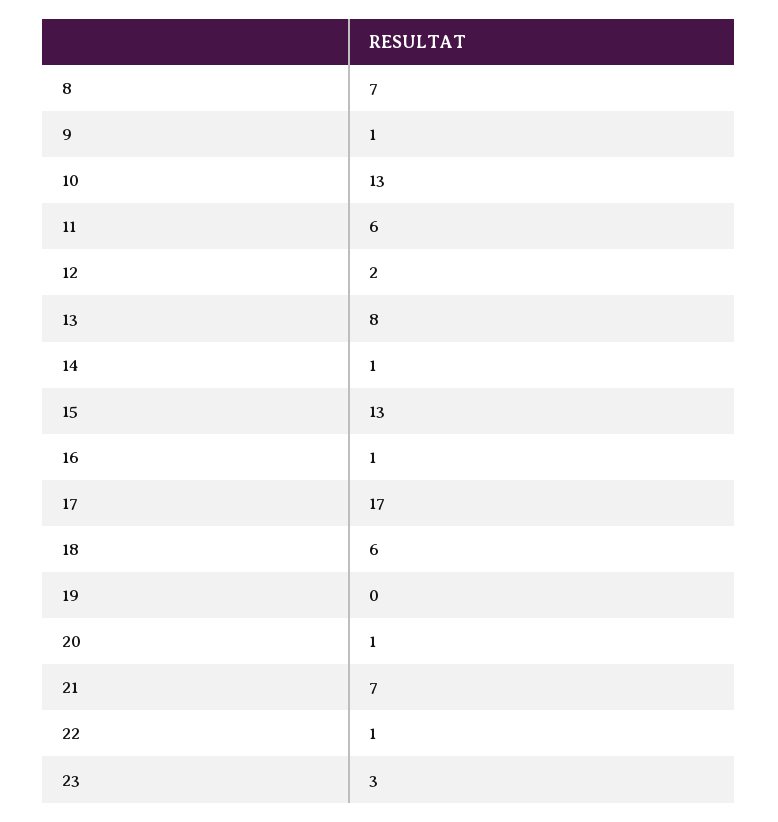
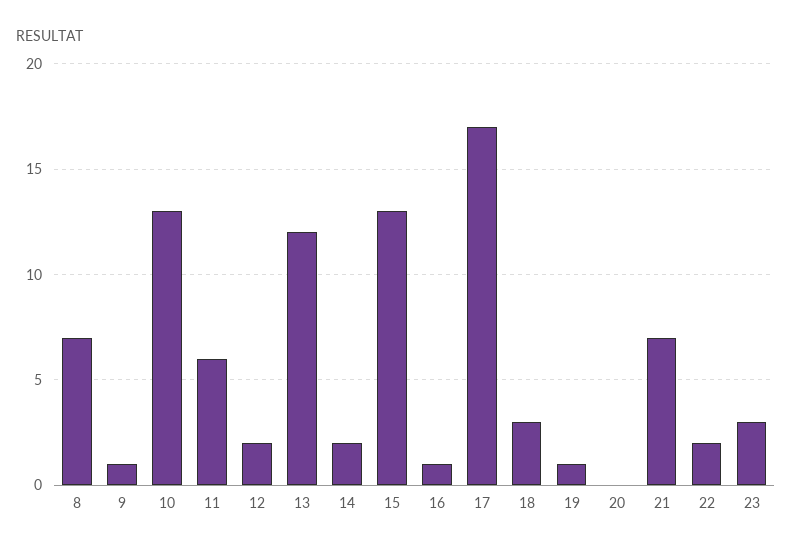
  {
    "8": 7,
    "9": 1,
    "10": 13,
    "11": 6,
    "12": 2,
-   "13": 8,
+   "13": 12,
-   "14": 1,
+   "14": 2,
    "15": 13,
    "16": 1,
    "17": 17,
-   "18": 6,
+   "18": 3,
-   "19": 0,
+   "19": 1,
-   "20": 1,
+   "20": 0,
    "21": 7,
-   "22": 1,
+   "22": 2,
    "23": 3
  }

